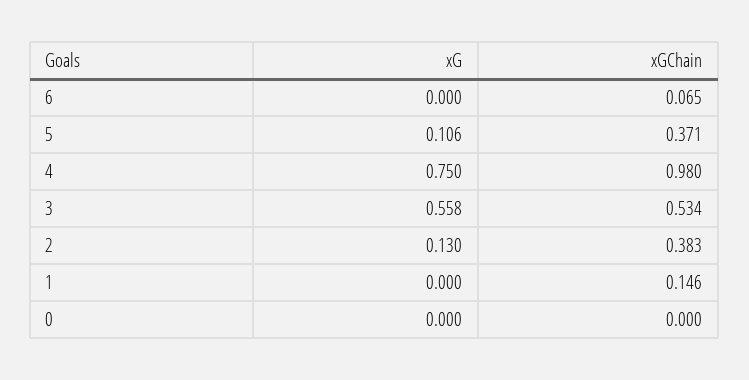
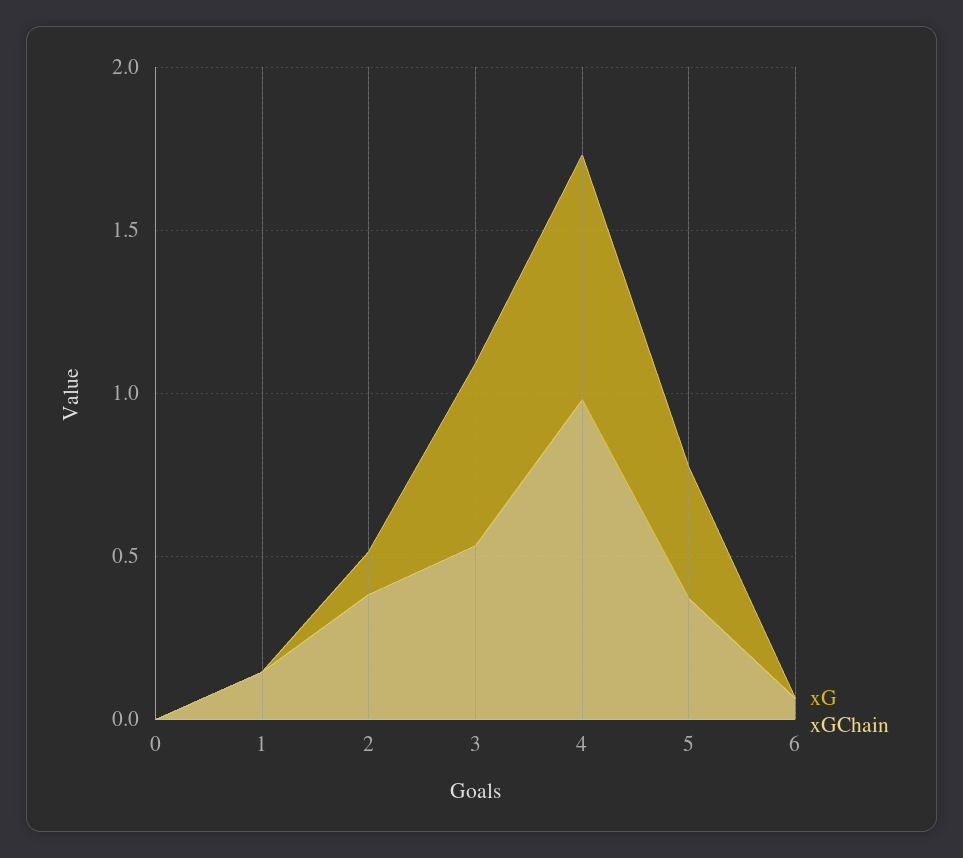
  {
    "xG": {
      "6": 0,
-     "5": 0.106,
+     "5": 0.4,
      "4": 0.75,
      "3": 0.558,
      "2": 0.13,
      "1": 0,
      "0": 0
    },
    "xGChain": {
      "6": 0.065,
      "5": 0.371,
      "4": 0.98,
      "3": 0.534,
      "2": 0.383,
      "1": 0.146,
      "0": 0
    }
  }

